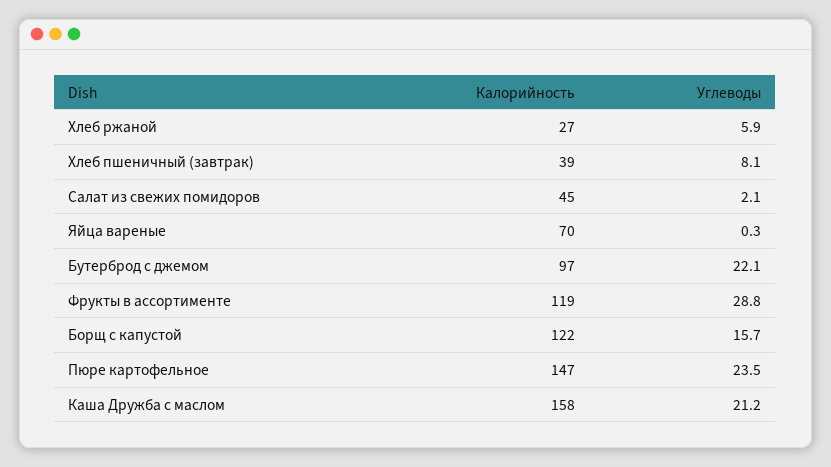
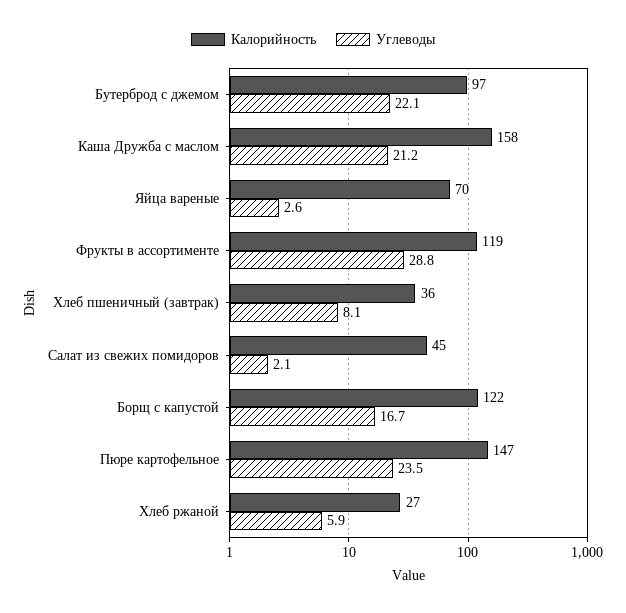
  {
    "Калорийность": {
      "Хлеб ржаной": 27,
-     "Хлеб пшеничный (завтрак)": 39,
+     "Хлеб пшеничный (завтрак)": 36,
      "Салат из свежих помидоров": 45,
      "Яйца вареные": 70,
      "Бутерброд с джемом": 97,
      "Фрукты в ассортименте": 119,
      "Борщ с капустой": 122,
      "Пюре картофельное": 147,
      "Каша Дружба с маслом": 158
    },
    "Углеводы": {
      "Хлеб ржаной": 5.9,
      "Хлеб пшеничный (завтрак)": 8.1,
      "Салат из свежих помидоров": 2.1,
-     "Яйца вареные": 0.3,
+     "Яйца вареные": 2.6,
      "Бутерброд с джемом": 22.1,
      "Фрукты в ассортименте": 28.8,
-     "Борщ с капустой": 15.7,
+     "Борщ с капустой": 16.7,
      "Пюре картофельное": 23.5,
      "Каша Дружба с маслом": 21.2
    }
  }

